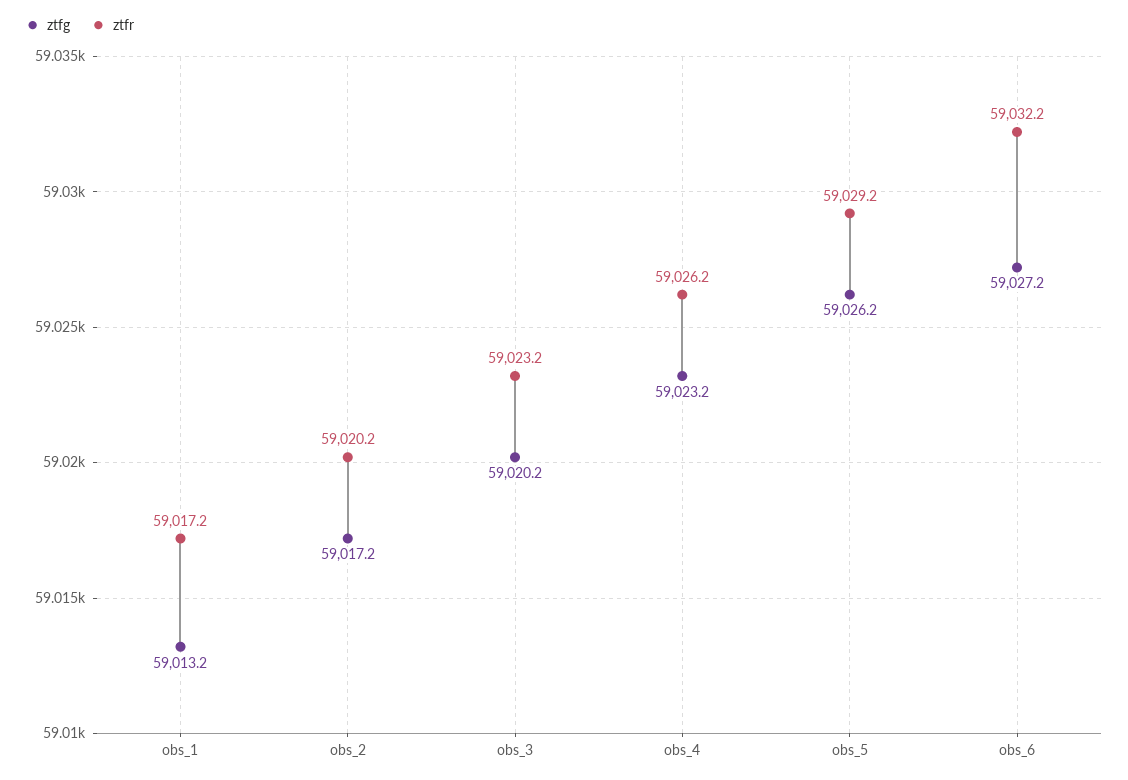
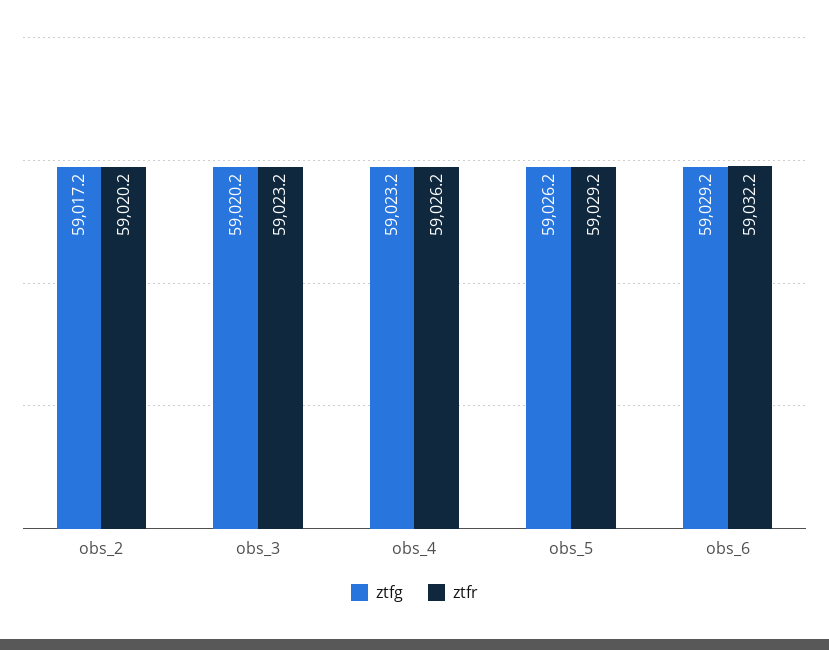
  {
    "ztfg": {
-     "obs_1": 59013.2,
      "obs_2": 59017.2,
      "obs_3": 59020.2,
      "obs_4": 59023.2,
      "obs_5": 59026.2,
-     "obs_6": 59027.2
+     "obs_6": 59029.2
    },
    "ztfr": {
-     "obs_1": 59017.2,
      "obs_2": 59020.2,
      "obs_3": 59023.2,
      "obs_4": 59026.2,
      "obs_5": 59029.2,
      "obs_6": 59032.2
    }
  }

